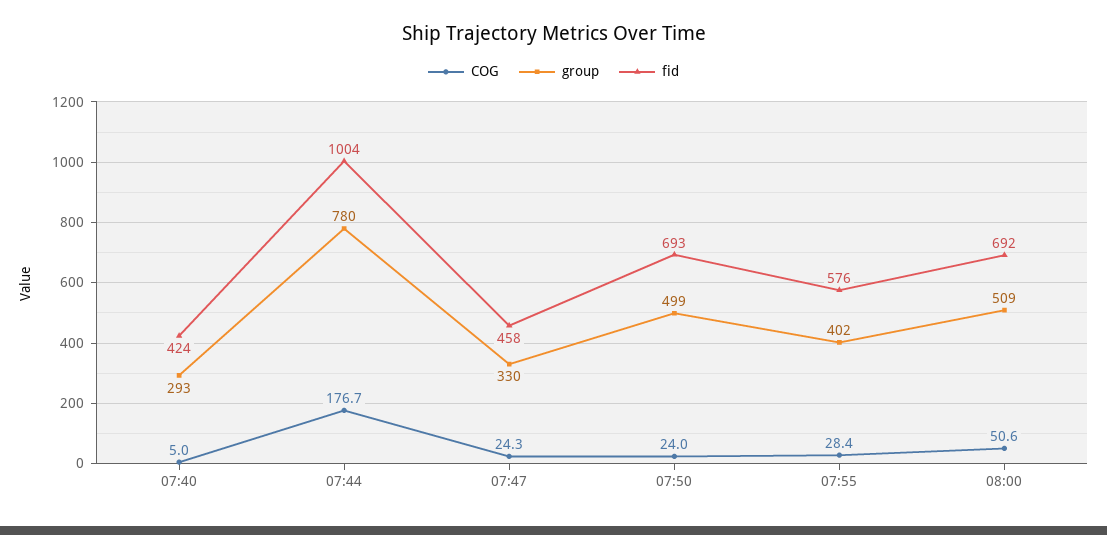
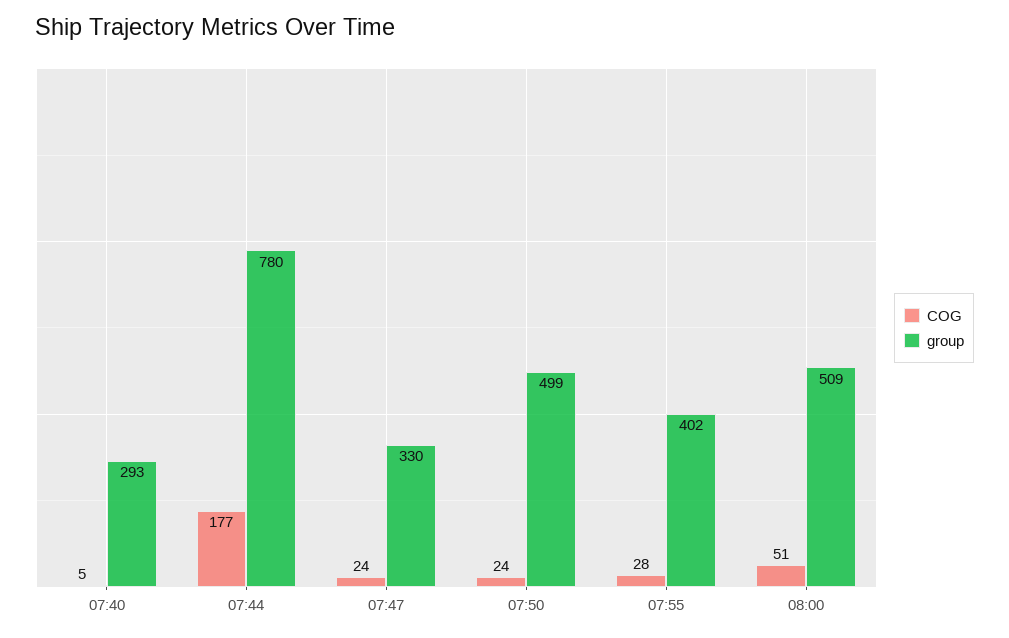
  {
    "COG": {
      "07:40": 5,
      "07:44": 176.7,
      "07:47": 24.3,
      "07:50": 24,
      "07:55": 28.4,
      "08:00": 50.6
    },
    "group": {
      "07:40": 293,
      "07:44": 780,
      "07:47": 330,
      "07:50": 499,
      "07:55": 402,
      "08:00": 509
-   },
+   }
-   "fid": {
-     "07:40": 424,
-     "07:44": 1004,
-     "07:47": 458,
-     "07:50": 693,
-     "07:55": 576,
-     "08:00": 692
-   }
  }

